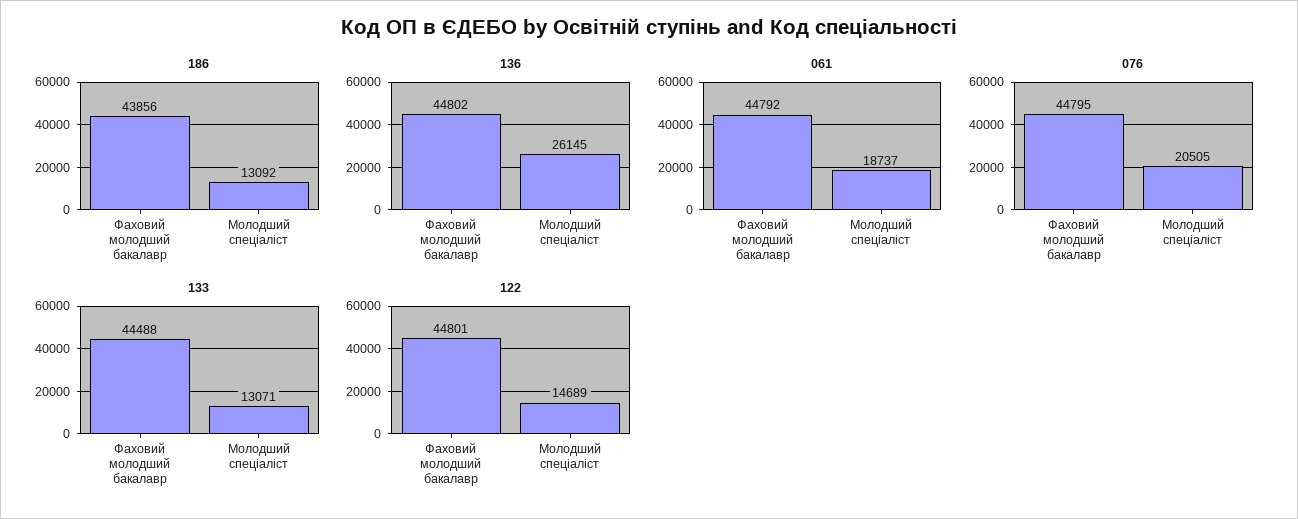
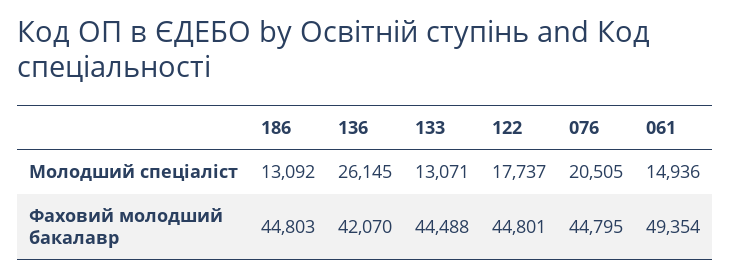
  {
    "186": {
-     "Фаховий молодший бакалавр": 43856,
+     "Фаховий молодший бакалавр": 44803,
      "Молодший спеціаліст": 13092
    },
    "136": {
-     "Фаховий молодший бакалавр": 44802,
+     "Фаховий молодший бакалавр": 42070,
      "Молодший спеціаліст": 26145
    },
    "061": {
-     "Фаховий молодший бакалавр": 44792,
+     "Фаховий молодший бакалавр": 49354,
-     "Молодший спеціаліст": 18737
+     "Молодший спеціаліст": 14936
    },
    "076": {
      "Фаховий молодший бакалавр": 44795,
      "Молодший спеціаліст": 20505
    },
    "133": {
      "Фаховий молодший бакалавр": 44488,
      "Молодший спеціаліст": 13071
    },
    "122": {
      "Фаховий молодший бакалавр": 44801,
-     "Молодший спеціаліст": 14689
+     "Молодший спеціаліст": 17737
    }
  }

